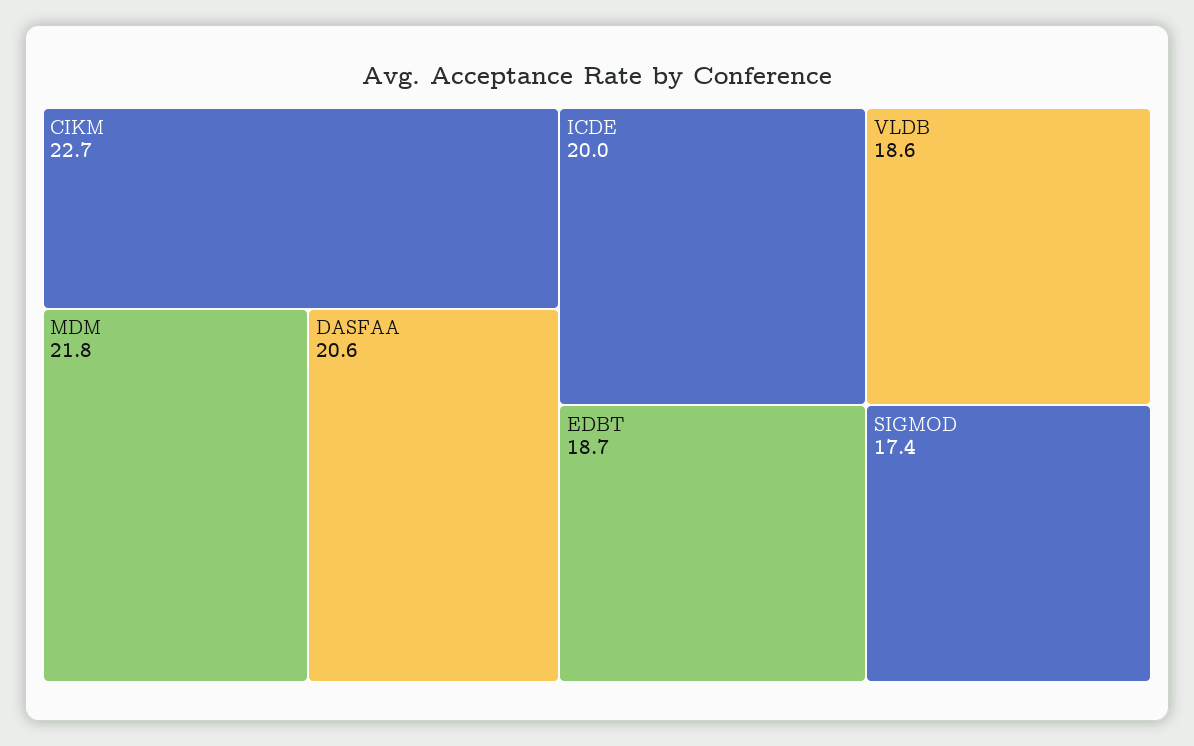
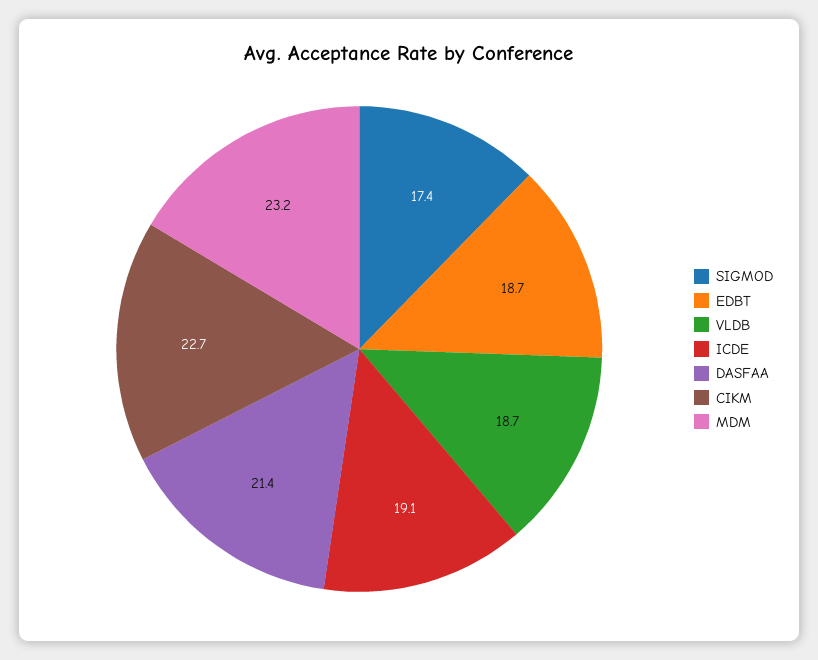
  {
    "CIKM": 22.7,
-   "MDM": 21.8,
+   "MDM": 23.2,
-   "DASFAA": 20.6,
+   "DASFAA": 21.4,
-   "ICDE": 20,
+   "ICDE": 19.1,
    "EDBT": 18.7,
-   "VLDB": 18.6,
+   "VLDB": 18.7,
    "SIGMOD": 17.4
  }

